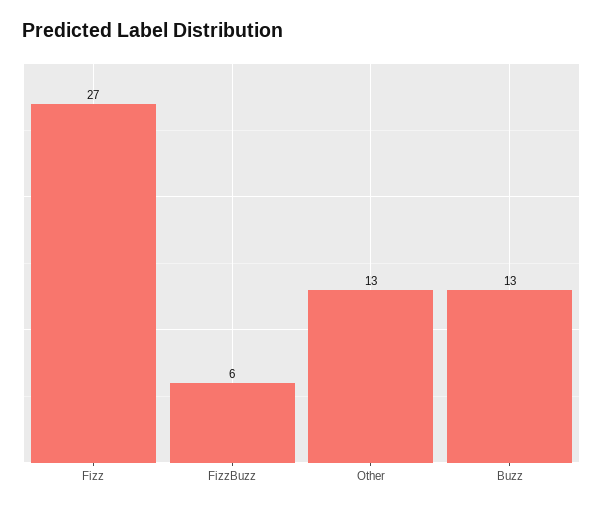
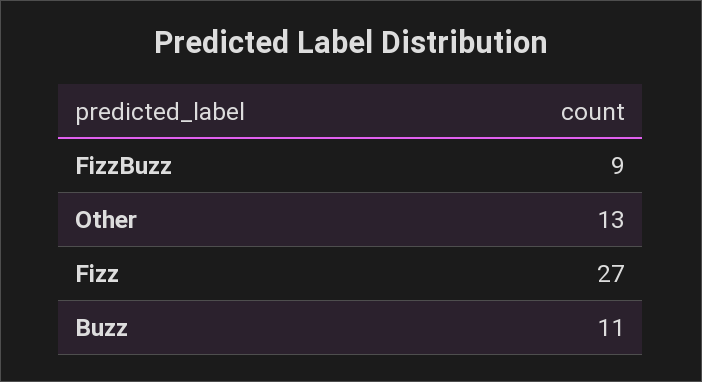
  {
    "Fizz": 27,
-   "FizzBuzz": 6,
+   "FizzBuzz": 9,
    "Other": 13,
-   "Buzz": 13
+   "Buzz": 11
  }

